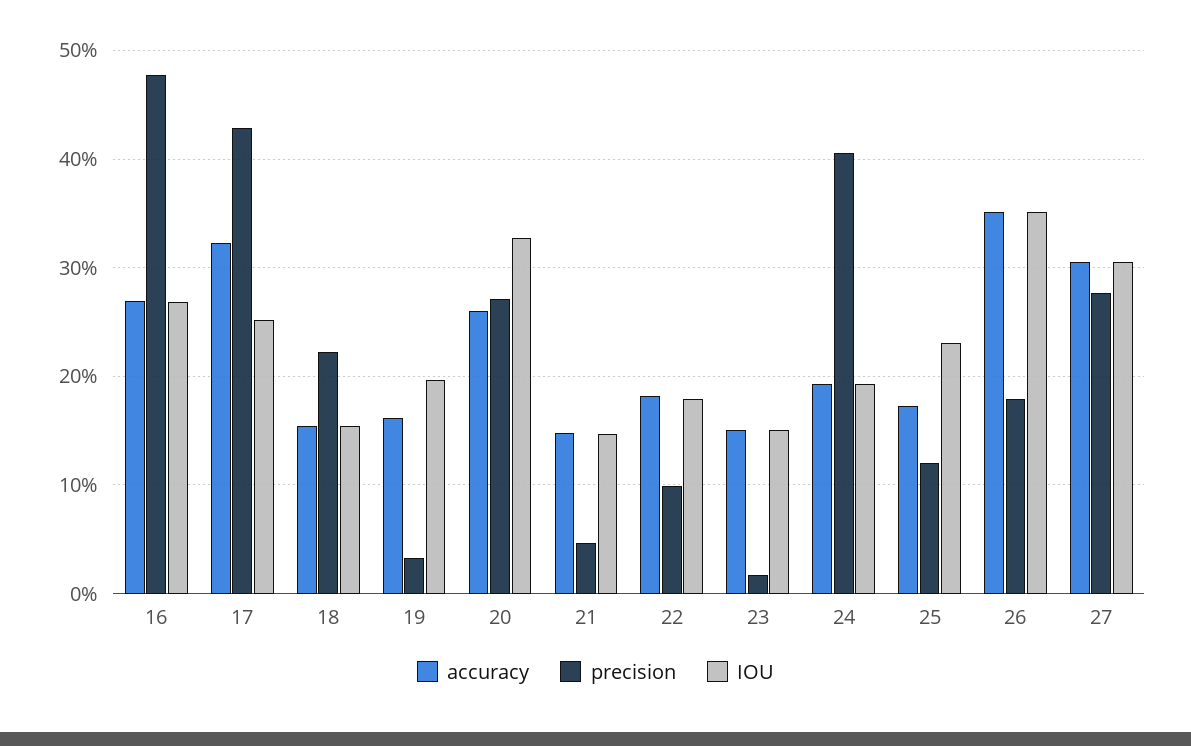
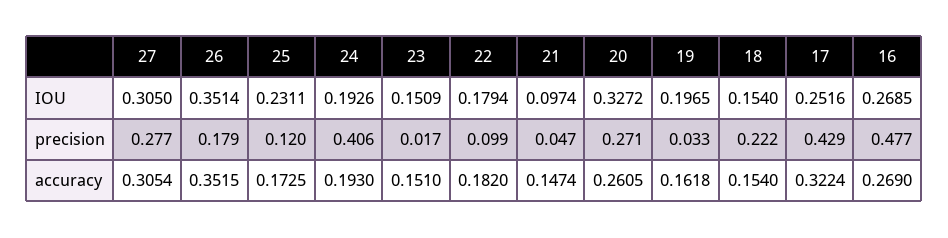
  {
    "accuracy": {
      "16": 0.269,
      "17": 0.3224,
      "18": 0.154,
      "19": 0.1618,
      "20": 0.2605,
      "21": 0.1474,
      "22": 0.182,
      "23": 0.151,
      "24": 0.193,
      "25": 0.1725,
      "26": 0.3515,
      "27": 0.3054
    },
    "precision": {
      "16": 0.477,
      "17": 0.429,
      "18": 0.222,
      "19": 0.033,
      "20": 0.271,
      "21": 0.047,
      "22": 0.099,
      "23": 0.017,
      "24": 0.406,
      "25": 0.12,
      "26": 0.179,
      "27": 0.277
    },
    "IOU": {
      "16": 0.2685,
      "17": 0.2516,
      "18": 0.154,
      "19": 0.1965,
      "20": 0.3272,
-     "21": 0.15,
+     "21": 0.0974,
      "22": 0.1794,
      "23": 0.1509,
      "24": 0.1926,
      "25": 0.2311,
      "26": 0.3514,
      "27": 0.305
    }
  }

